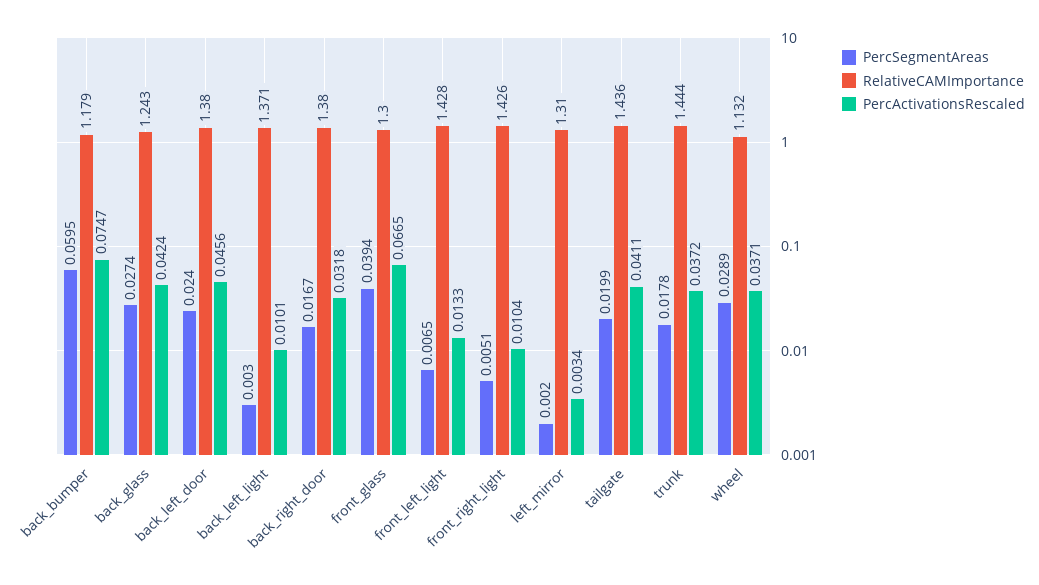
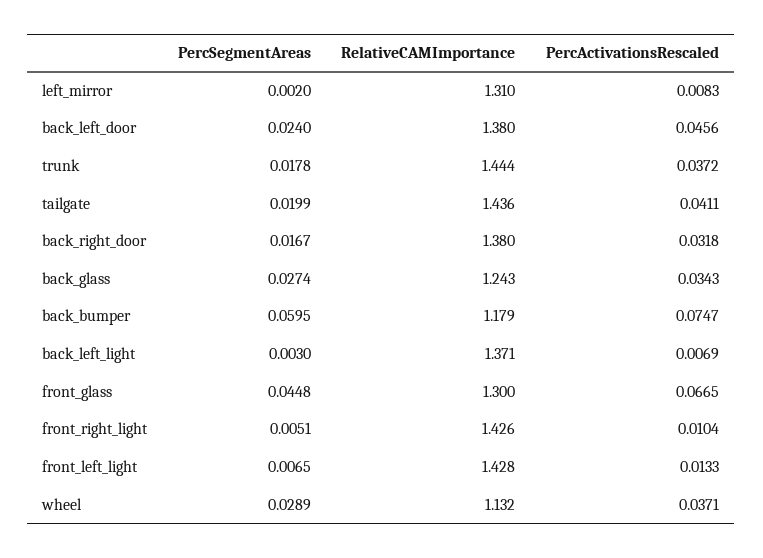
  {
    "PercSegmentAreas": {
      "back_bumper": 0.0595,
      "back_glass": 0.0274,
      "back_left_door": 0.024,
      "back_left_light": 0.003,
      "back_right_door": 0.0167,
-     "front_glass": 0.0394,
+     "front_glass": 0.0448,
      "front_left_light": 0.0065,
      "front_right_light": 0.0051,
      "left_mirror": 0.002,
      "tailgate": 0.0199,
      "trunk": 0.0178,
      "wheel": 0.0289
    },
    "RelativeCAMImportance": {
      "back_bumper": 1.179,
      "back_glass": 1.243,
      "back_left_door": 1.38,
      "back_left_light": 1.371,
      "back_right_door": 1.38,
      "front_glass": 1.3,
      "front_left_light": 1.428,
      "front_right_light": 1.426,
      "left_mirror": 1.31,
      "tailgate": 1.436,
      "trunk": 1.444,
      "wheel": 1.132
    },
    "PercActivationsRescaled": {
      "back_bumper": 0.0747,
-     "back_glass": 0.0424,
+     "back_glass": 0.0343,
      "back_left_door": 0.0456,
-     "back_left_light": 0.0101,
+     "back_left_light": 0.0069,
      "back_right_door": 0.0318,
      "front_glass": 0.0665,
      "front_left_light": 0.0133,
      "front_right_light": 0.0104,
-     "left_mirror": 0.0034,
+     "left_mirror": 0.0083,
      "tailgate": 0.0411,
      "trunk": 0.0372,
      "wheel": 0.0371
    }
  }

